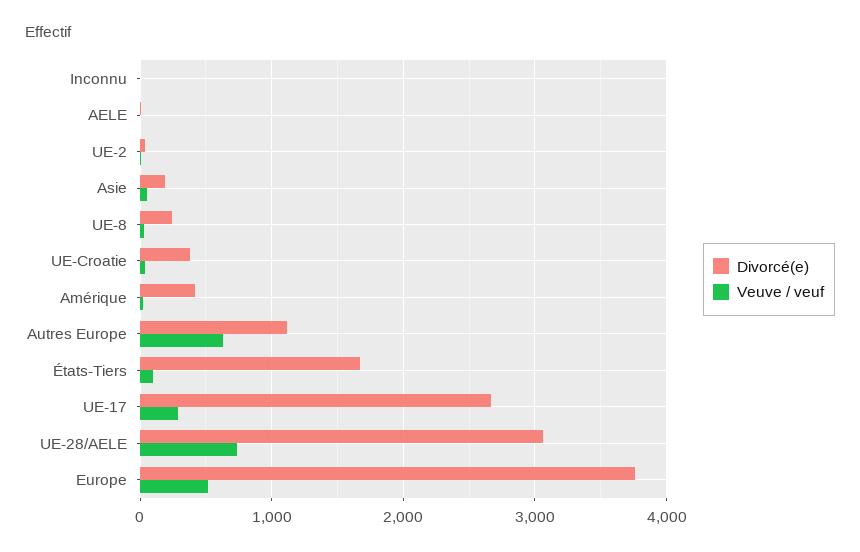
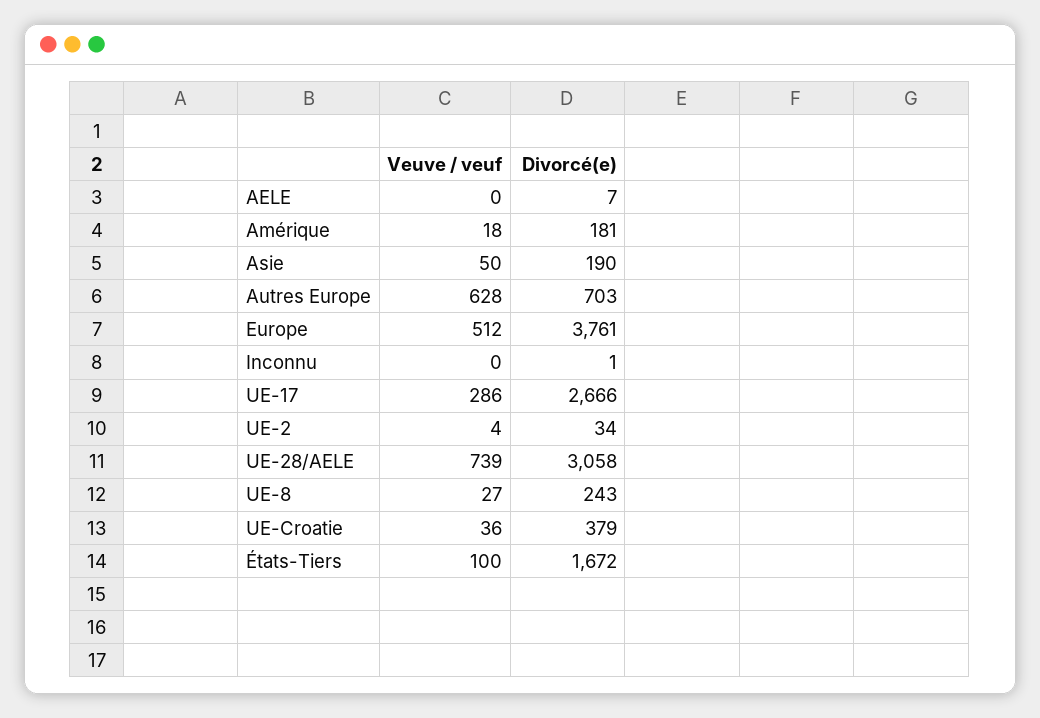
  {
    "Divorcé(e)": {
      "Inconnu": 1,
      "AELE": 7,
      "UE-2": 34,
      "Asie": 190,
      "UE-8": 243,
      "UE-Croatie": 379,
-     "Amérique": 400,
+     "Amérique": 181,
-     "Autres Europe": 1100,
+     "Autres Europe": 703,
      "États-Tiers": 1672,
      "UE-17": 2666,
      "UE-28/AELE": 3058,
      "Europe": 3761
    },
    "Veuve / veuf": {
      "Inconnu": 0,
      "AELE": 0,
      "UE-2": 4,
      "Asie": 50,
      "UE-8": 27,
      "UE-Croatie": 36,
      "Amérique": 18,
      "Autres Europe": 628,
      "États-Tiers": 100,
      "UE-17": 286,
      "UE-28/AELE": 739,
      "Europe": 512
    }
  }

